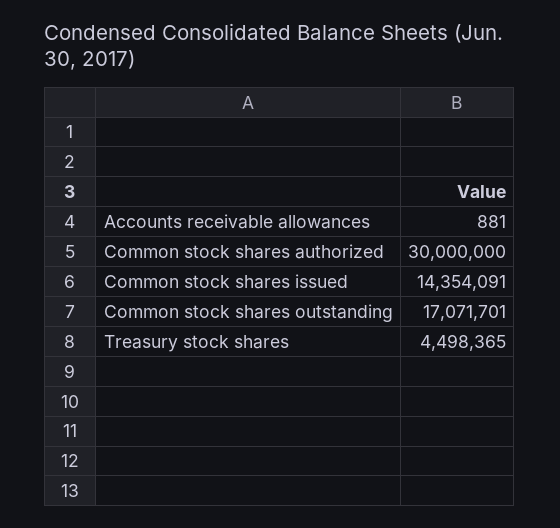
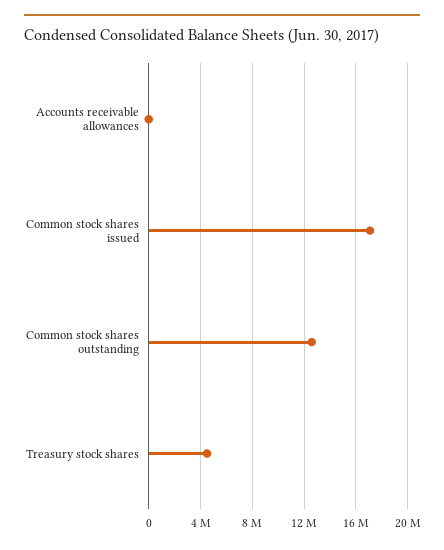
  {
    "Accounts receivable allowances": 881,
-   "Common stock shares authorized": 30000000,
-   "Common stock shares issued": 14354091,
+   "Common stock shares issued": 17000000,
-   "Common stock shares outstanding": 17071701,
+   "Common stock shares outstanding": 12500000,
    "Treasury stock shares": 4498365
  }

